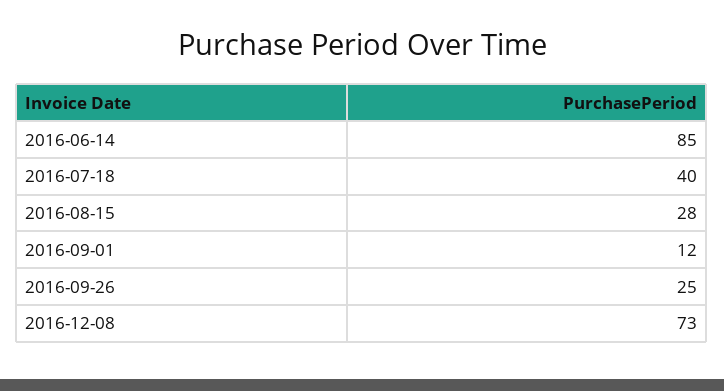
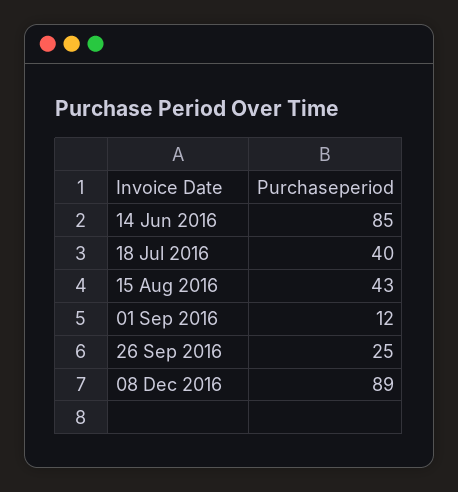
  {
    "2016-06-14": 85,
    "2016-07-18": 40,
-   "2016-08-15": 28,
+   "2016-08-15": 43,
    "2016-09-01": 12,
    "2016-09-26": 25,
-   "2016-12-08": 73
+   "2016-12-08": 89
  }

